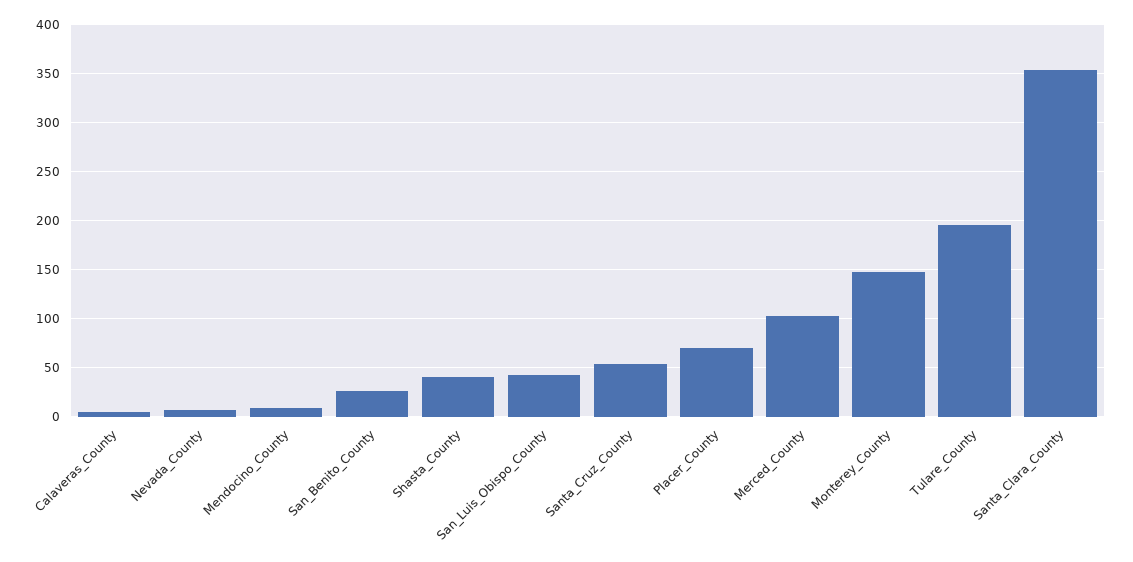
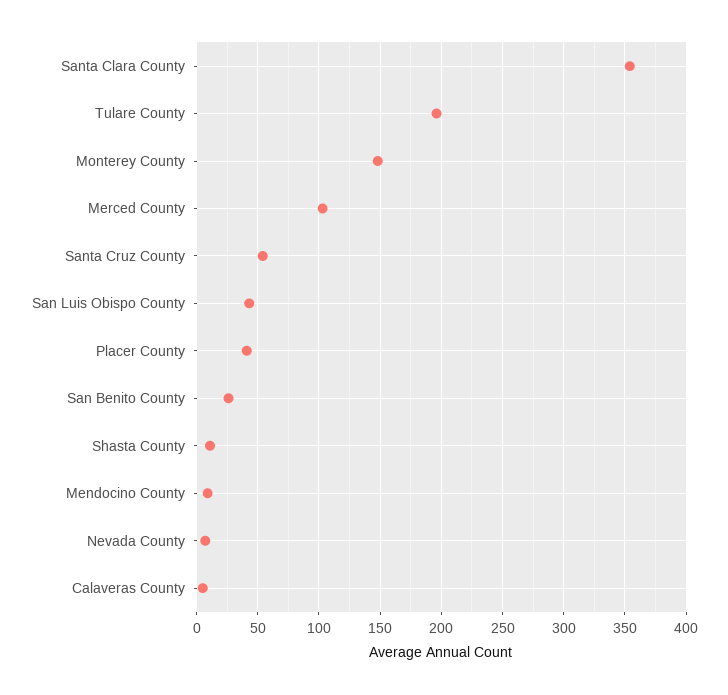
  {
    "Calaveras_County": 5,
    "Nevada_County": 5,
    "Mendocino_County": 10,
    "San_Benito_County": 25,
-   "Shasta_County": 40,
+   "Shasta_County": 10,
    "San_Luis_Obispo_County": 45,
    "Santa_Cruz_County": 55,
-   "Placer_County": 70,
+   "Placer_County": 40,
    "Merced_County": 105,
    "Monterey_County": 150,
    "Tulare_County": 195,
    "Santa_Clara_County": 355
  }

